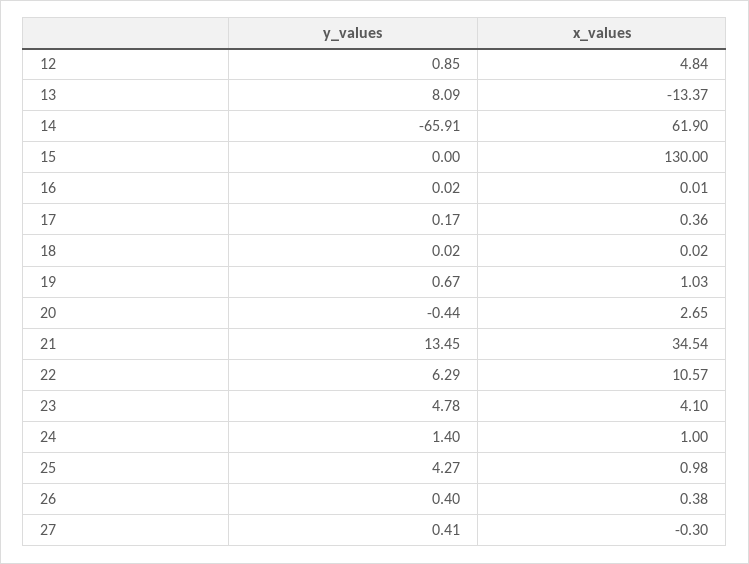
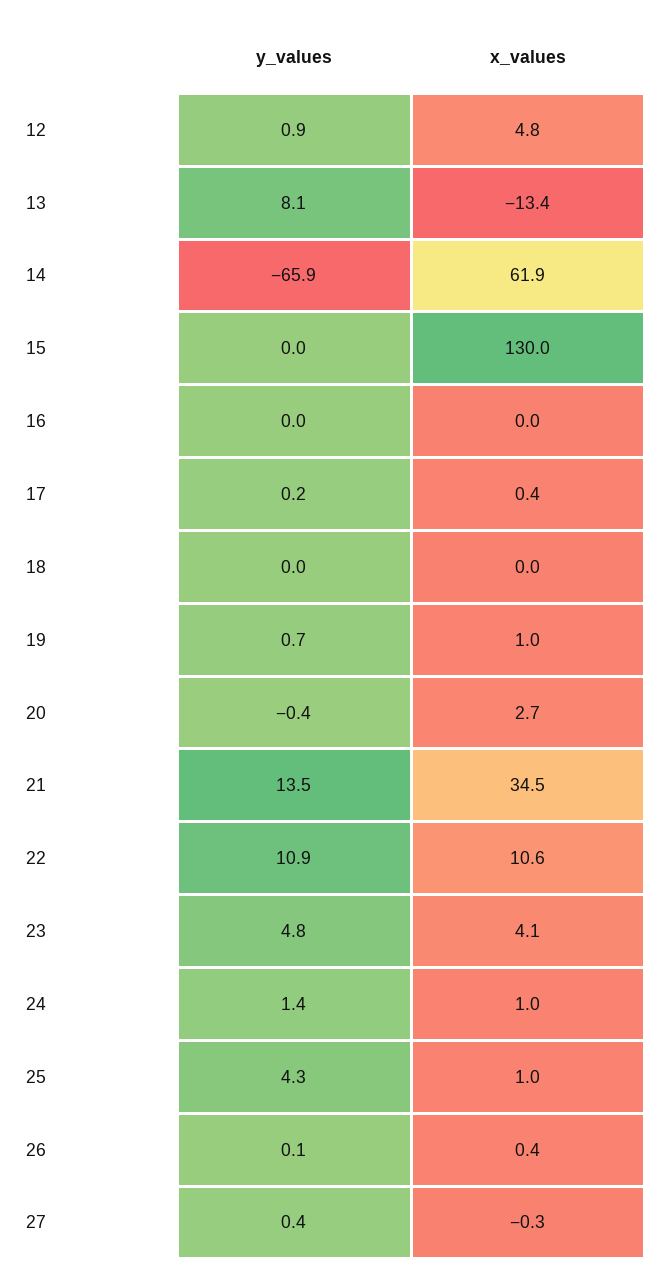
  {
    "y_values": {
      "12": 0.85,
      "13": 8.09,
      "14": -65.91,
      "15": 0,
      "16": 0.02,
      "17": 0.17,
      "18": 0.02,
      "19": 0.67,
      "20": -0.44,
      "21": 13.45,
-     "22": 6.29,
+     "22": 10.9,
      "23": 4.78,
      "24": 1.4,
      "25": 4.27,
-     "26": 0.4,
+     "26": 0.1,
      "27": 0.41
    },
    "x_values": {
      "12": 4.84,
      "13": -13.37,
      "14": 61.9,
      "15": 130,
      "16": 0.01,
      "17": 0.36,
      "18": 0.02,
      "19": 1.03,
      "20": 2.65,
      "21": 34.54,
      "22": 10.57,
      "23": 4.1,
      "24": 1,
      "25": 0.98,
      "26": 0.38,
      "27": -0.3
    }
  }

